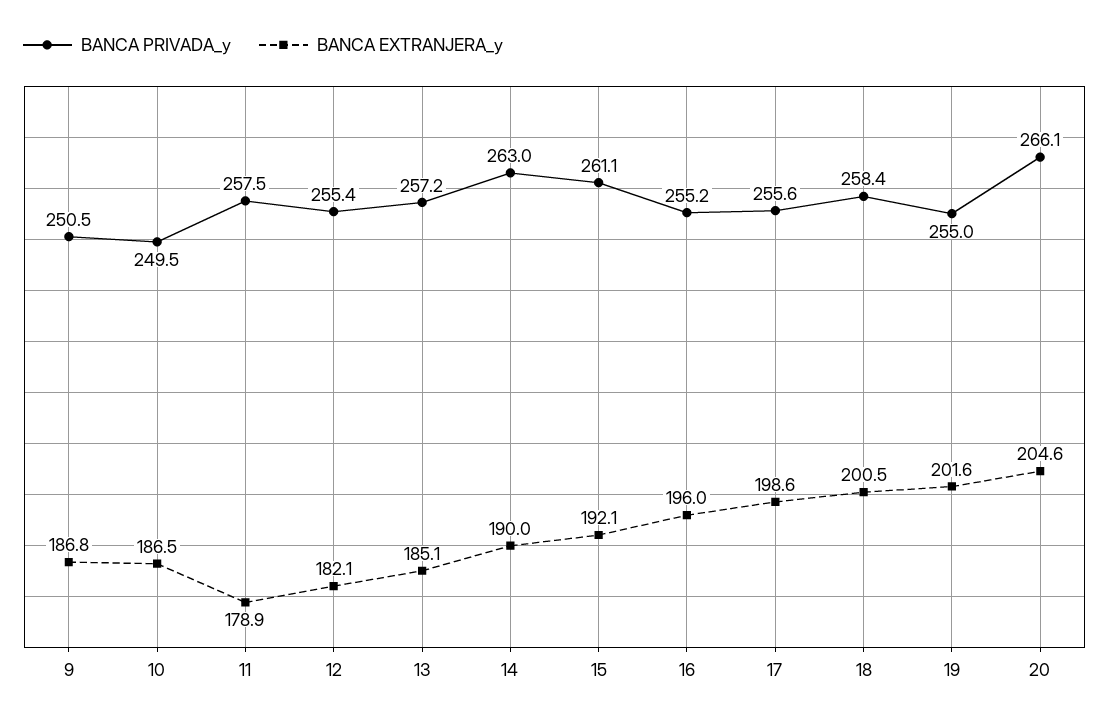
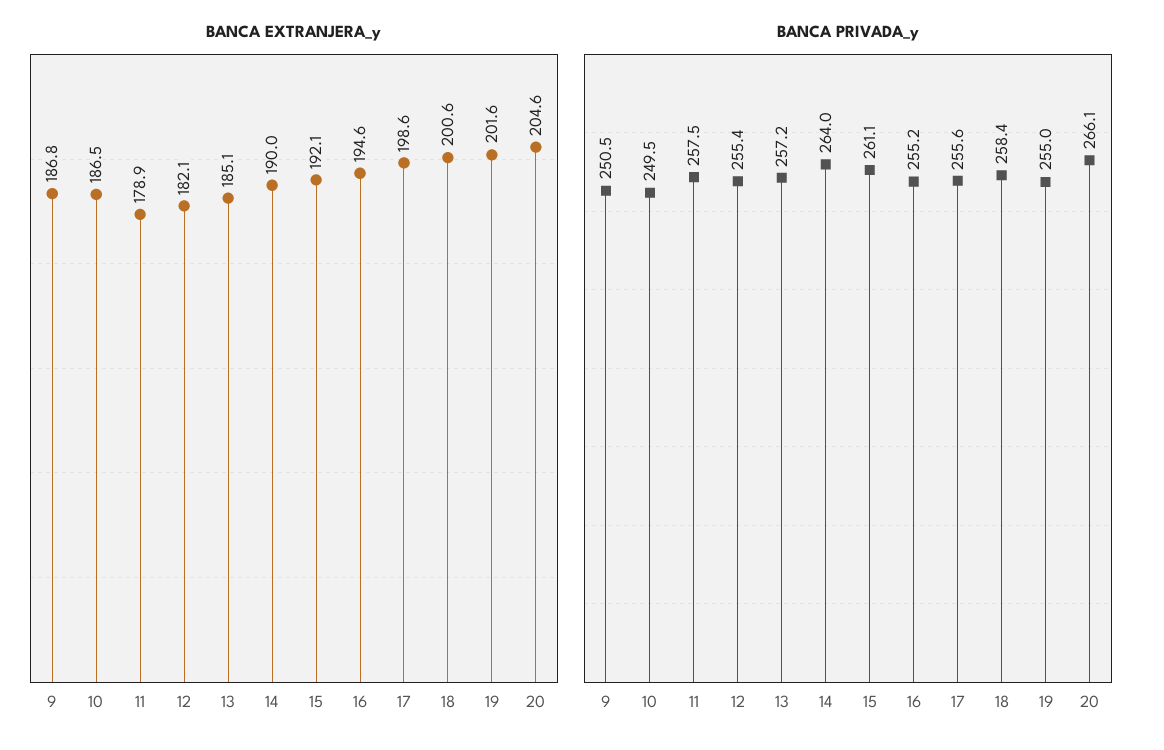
  {
    "BANCA PRIVADA_y": {
      "9": 250.5,
      "10": 249.5,
      "11": 257.5,
      "12": 255.4,
      "13": 257.2,
-     "14": 263,
+     "14": 264,
      "15": 261.1,
      "16": 255.2,
      "17": 255.6,
      "18": 258.4,
      "19": 255,
      "20": 266.1
    },
    "BANCA EXTRANJERA_y": {
      "9": 186.8,
      "10": 186.5,
      "11": 178.9,
      "12": 182.1,
      "13": 185.1,
      "14": 190,
      "15": 192.1,
-     "16": 196,
+     "16": 194.6,
      "17": 198.6,
-     "18": 200.5,
+     "18": 200.6,
      "19": 201.6,
      "20": 204.6
    }
  }

